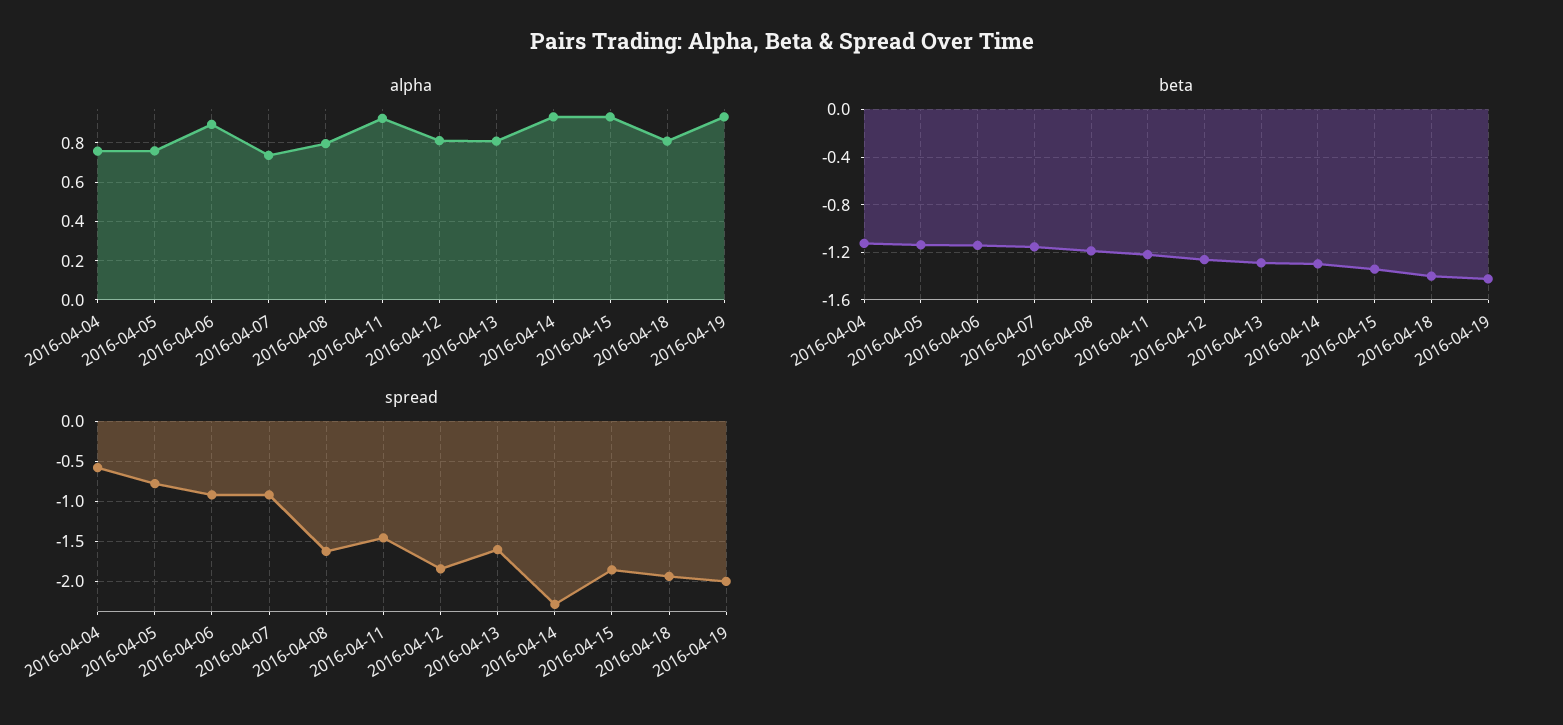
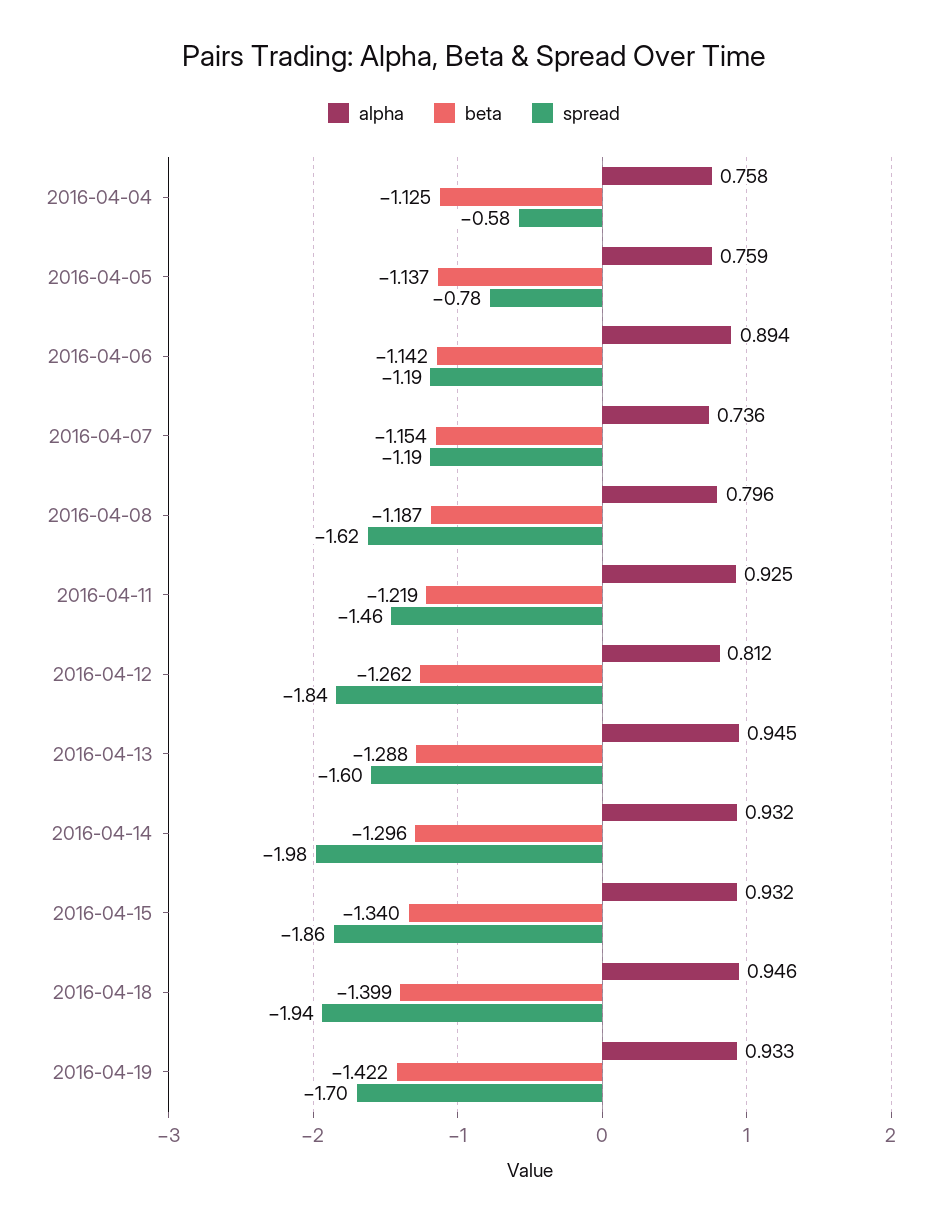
  {
    "alpha": {
      "2016-04-04": 0.758,
      "2016-04-05": 0.759,
      "2016-04-06": 0.894,
      "2016-04-07": 0.736,
      "2016-04-08": 0.796,
      "2016-04-11": 0.925,
      "2016-04-12": 0.812,
-     "2016-04-13": 0.8,
+     "2016-04-13": 0.945,
      "2016-04-14": 0.932,
      "2016-04-15": 0.932,
-     "2016-04-18": 0.8,
+     "2016-04-18": 0.946,
      "2016-04-19": 0.933
    },
    "beta": {
      "2016-04-04": -1.125,
      "2016-04-05": -1.137,
      "2016-04-06": -1.142,
      "2016-04-07": -1.154,
      "2016-04-08": -1.187,
      "2016-04-11": -1.219,
      "2016-04-12": -1.262,
      "2016-04-13": -1.288,
      "2016-04-14": -1.296,
      "2016-04-15": -1.34,
      "2016-04-18": -1.399,
      "2016-04-19": -1.422
    },
    "spread": {
      "2016-04-04": -0.58,
      "2016-04-05": -0.78,
-     "2016-04-06": -0.9,
+     "2016-04-06": -1.19,
-     "2016-04-07": -0.9,
+     "2016-04-07": -1.19,
      "2016-04-08": -1.62,
      "2016-04-11": -1.46,
      "2016-04-12": -1.84,
      "2016-04-13": -1.6,
-     "2016-04-14": -2.3,
+     "2016-04-14": -1.98,
      "2016-04-15": -1.86,
      "2016-04-18": -1.94,
-     "2016-04-19": -2
+     "2016-04-19": -1.7
    }
  }

